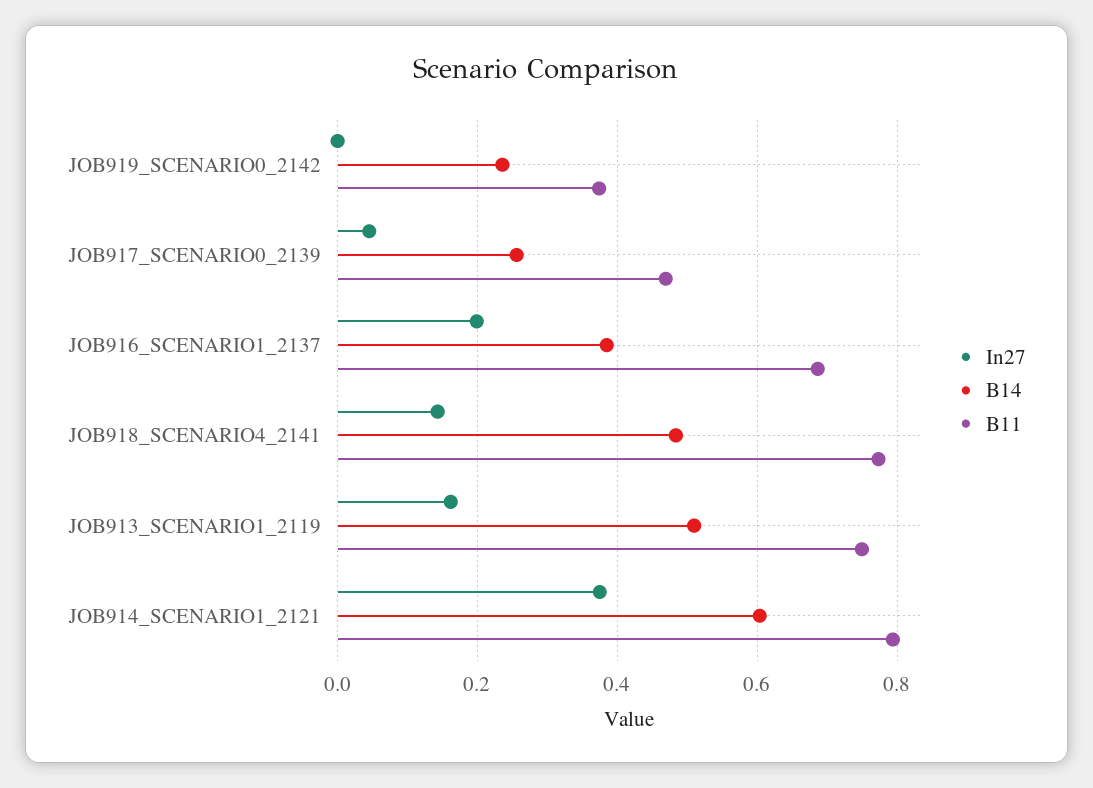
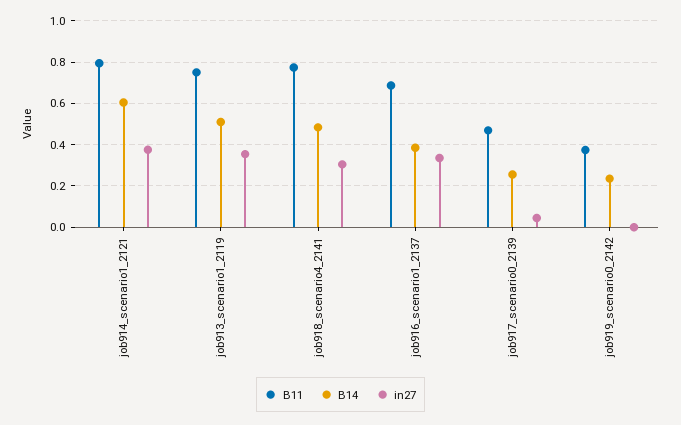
  {
    "In27": {
      "JOB919_SCENARIO0_2142": 0,
      "JOB917_SCENARIO0_2139": 0.04,
-     "JOB916_SCENARIO1_2137": 0.2,
+     "JOB916_SCENARIO1_2137": 0.35,
-     "JOB918_SCENARIO4_2141": 0.14,
+     "JOB918_SCENARIO4_2141": 0.3,
-     "JOB913_SCENARIO1_2119": 0.16,
+     "JOB913_SCENARIO1_2119": 0.35,
      "JOB914_SCENARIO1_2121": 0.38
    },
    "B14": {
      "JOB919_SCENARIO0_2142": 0.24,
      "JOB917_SCENARIO0_2139": 0.26,
      "JOB916_SCENARIO1_2137": 0.38,
      "JOB918_SCENARIO4_2141": 0.48,
      "JOB913_SCENARIO1_2119": 0.5,
      "JOB914_SCENARIO1_2121": 0.6
    },
    "B11": {
      "JOB919_SCENARIO0_2142": 0.38,
      "JOB917_SCENARIO0_2139": 0.46,
      "JOB916_SCENARIO1_2137": 0.68,
      "JOB918_SCENARIO4_2141": 0.78,
      "JOB913_SCENARIO1_2119": 0.74,
      "JOB914_SCENARIO1_2121": 0.8
    }
  }

